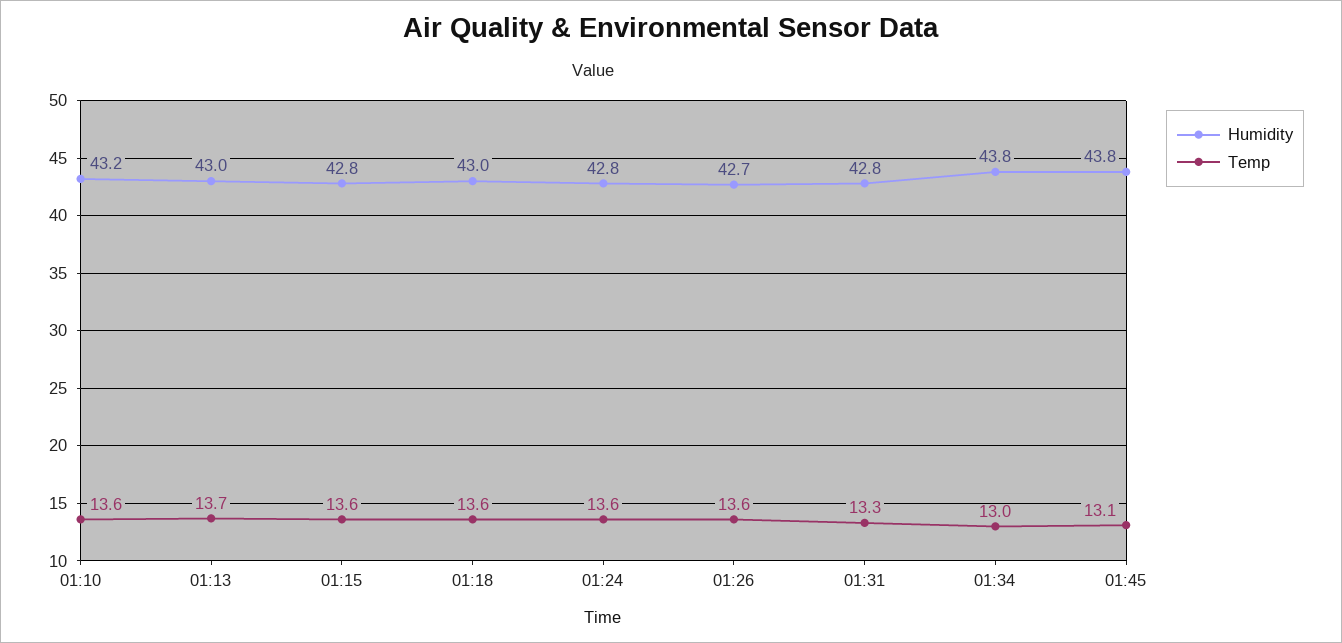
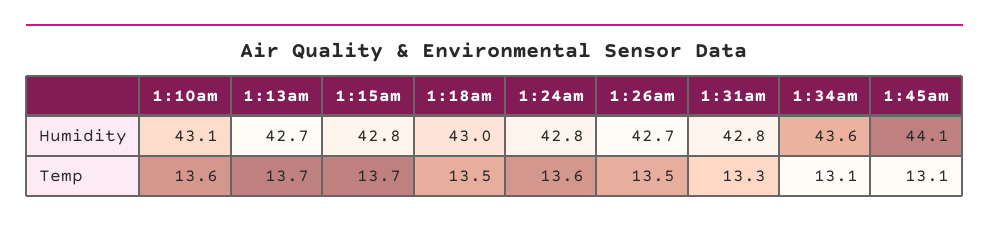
  {
    "Humidity": {
-     "01:10": 43.2,
+     "01:10": 43.1,
-     "01:13": 43,
+     "01:13": 42.7,
      "01:15": 42.8,
      "01:18": 43,
      "01:24": 42.8,
      "01:26": 42.7,
      "01:31": 42.8,
-     "01:34": 43.8,
+     "01:34": 43.6,
-     "01:45": 43.8
+     "01:45": 44.1
    },
    "Temp": {
      "01:10": 13.6,
      "01:13": 13.7,
-     "01:15": 13.6,
+     "01:15": 13.7,
-     "01:18": 13.6,
+     "01:18": 13.5,
      "01:24": 13.6,
-     "01:26": 13.6,
+     "01:26": 13.5,
      "01:31": 13.3,
-     "01:34": 13,
+     "01:34": 13.1,
      "01:45": 13.1
    }
  }

